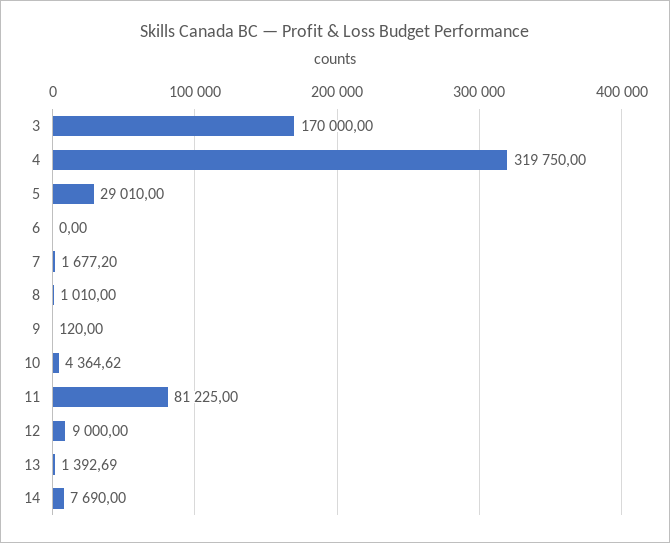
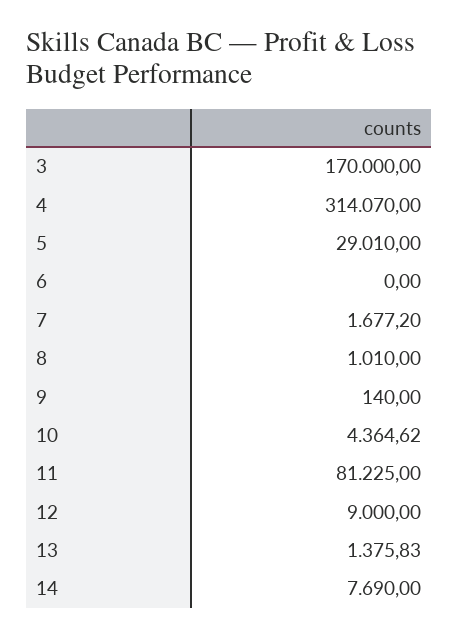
  {
    "3": 170000,
-   "4": 319750,
+   "4": 314070,
    "5": 29010,
    "6": 0,
    "7": 1677.2,
    "8": 1010,
-   "9": 120,
+   "9": 140,
    "10": 4364.62,
    "11": 81225,
    "12": 9000,
-   "13": 1392.69,
+   "13": 1375.83,
    "14": 7690
  }

